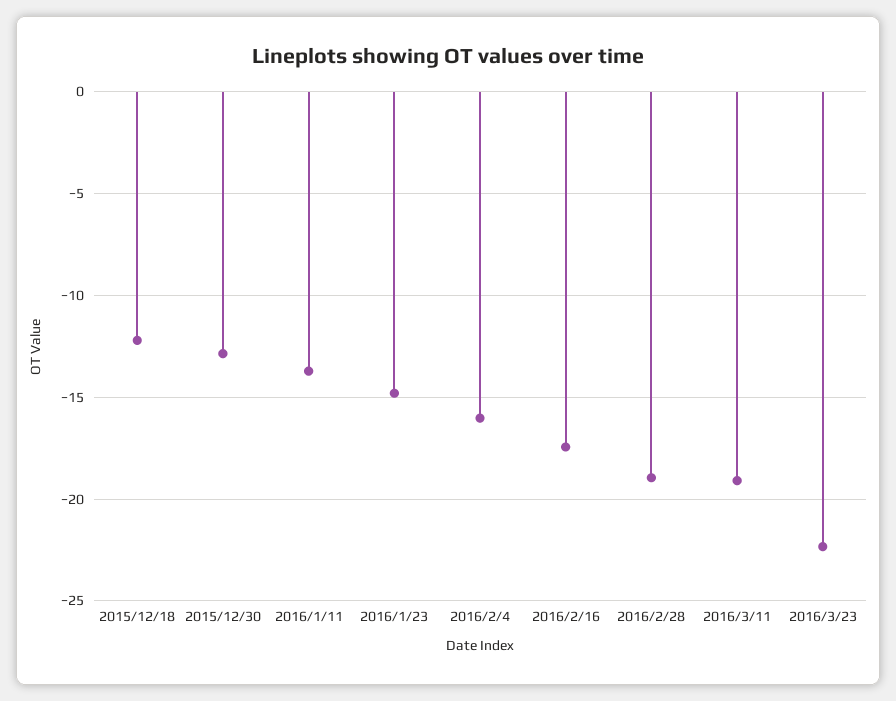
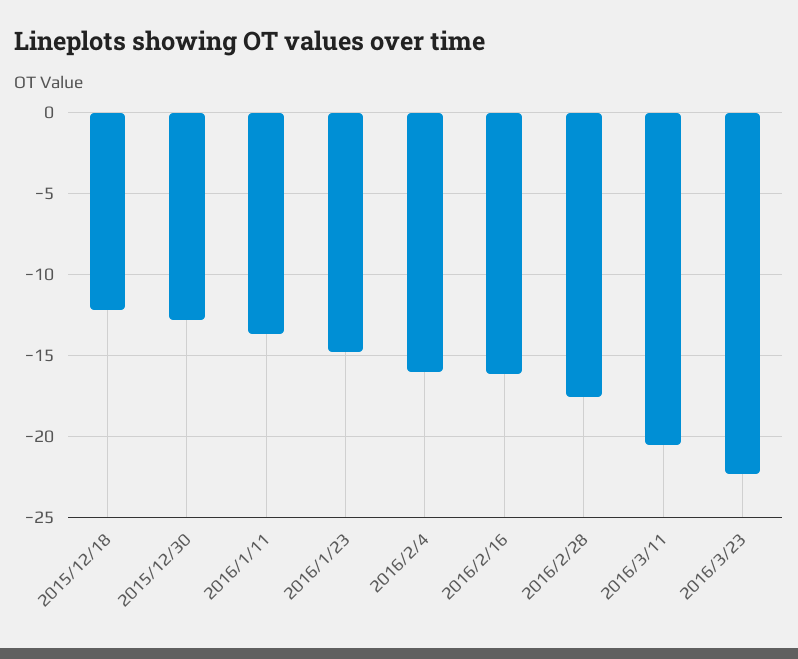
  {
    "2015/12/18": -12,
    "2015/12/30": -13,
    "2016/1/11": -13.5,
    "2016/1/23": -15,
    "2016/2/4": -16,
-   "2016/2/16": -17.5,
+   "2016/2/16": -16,
-   "2016/2/28": -19,
+   "2016/2/28": -17.5,
-   "2016/3/11": -19,
+   "2016/3/11": -20.5,
    "2016/3/23": -22.5
  }

